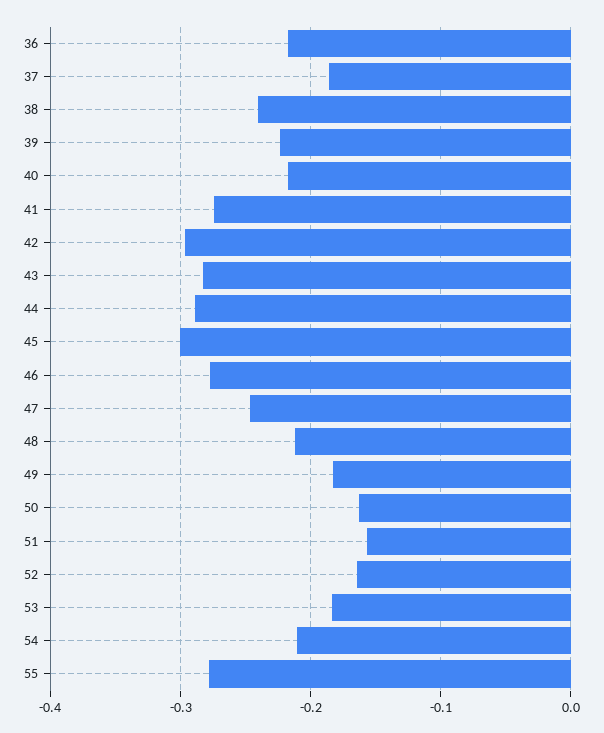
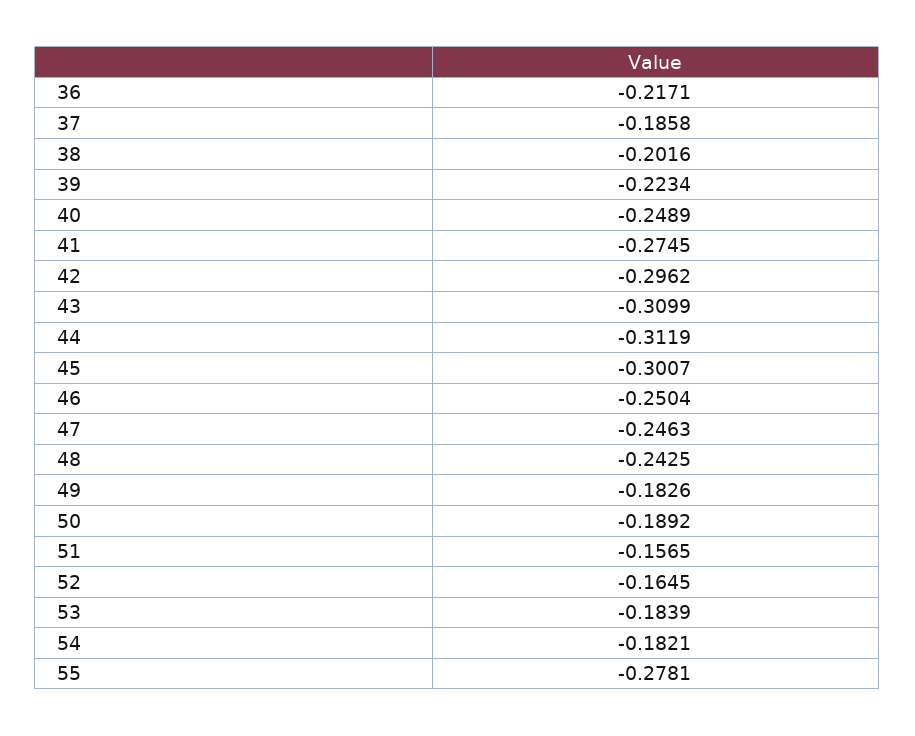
  {
    "36": -0.2171,
    "37": -0.1858,
-   "38": -0.24,
+   "38": -0.2016,
    "39": -0.2234,
-   "40": -0.22,
+   "40": -0.2489,
    "41": -0.2745,
    "42": -0.2962,
-   "43": -0.28,
+   "43": -0.3099,
-   "44": -0.29,
+   "44": -0.3119,
    "45": -0.3007,
-   "46": -0.28,
+   "46": -0.2504,
    "47": -0.2463,
-   "48": -0.21,
+   "48": -0.2425,
    "49": -0.1826,
-   "50": -0.16,
+   "50": -0.1892,
    "51": -0.1565,
    "52": -0.1645,
    "53": -0.1839,
-   "54": -0.21,
+   "54": -0.1821,
    "55": -0.2781
  }

